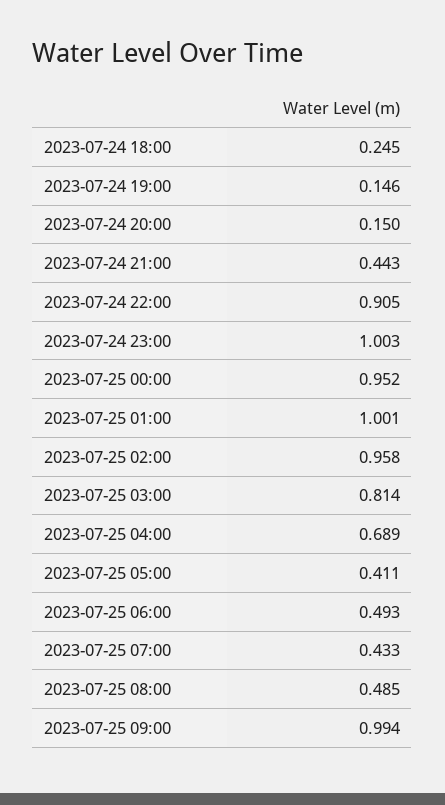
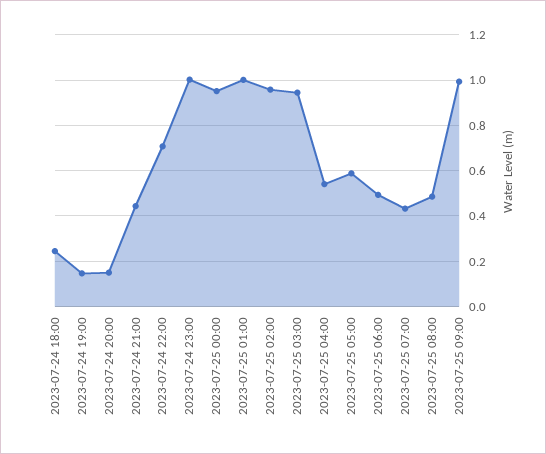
  {
    "2023-07-24 18:00": 0.245,
    "2023-07-24 19:00": 0.146,
    "2023-07-24 20:00": 0.15,
    "2023-07-24 21:00": 0.443,
-   "2023-07-24 22:00": 0.905,
+   "2023-07-24 22:00": 0.7,
    "2023-07-24 23:00": 1.003,
    "2023-07-25 00:00": 0.952,
    "2023-07-25 01:00": 1.001,
    "2023-07-25 02:00": 0.958,
-   "2023-07-25 03:00": 0.814,
+   "2023-07-25 03:00": 0.95,
-   "2023-07-25 04:00": 0.689,
+   "2023-07-25 04:00": 0.55,
-   "2023-07-25 05:00": 0.411,
+   "2023-07-25 05:00": 0.6,
    "2023-07-25 06:00": 0.493,
    "2023-07-25 07:00": 0.433,
    "2023-07-25 08:00": 0.485,
    "2023-07-25 09:00": 0.994
  }

